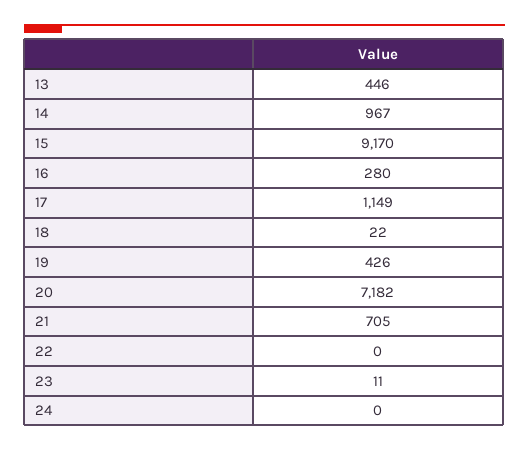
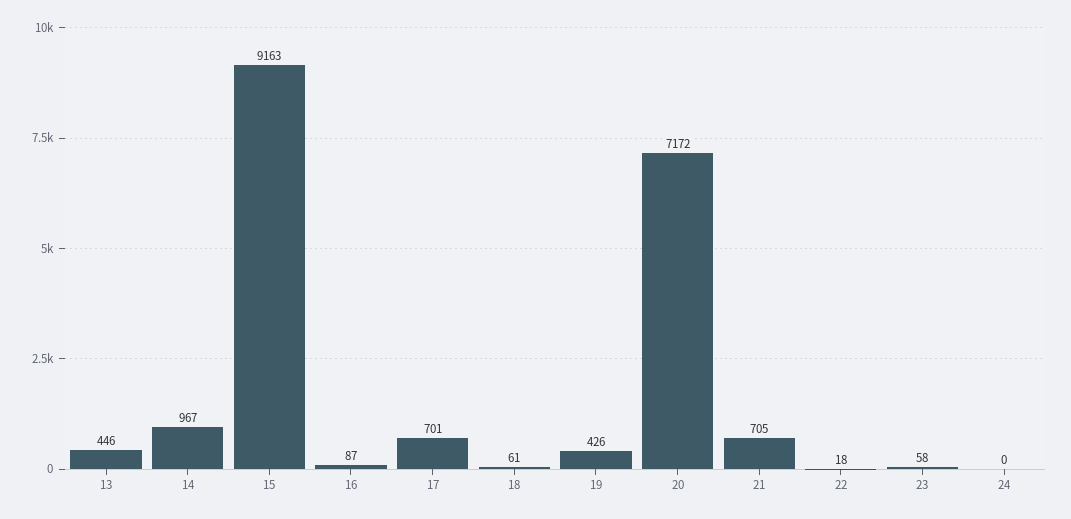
  {
    "13": 446,
    "14": 967,
-   "15": 9170,
+   "15": 9163,
-   "16": 280,
+   "16": 87,
-   "17": 1149,
+   "17": 701,
-   "18": 22,
+   "18": 61,
    "19": 426,
-   "20": 7182,
+   "20": 7172,
    "21": 705,
-   "22": 0,
+   "22": 18,
-   "23": 11,
+   "23": 58,
    "24": 0
  }

